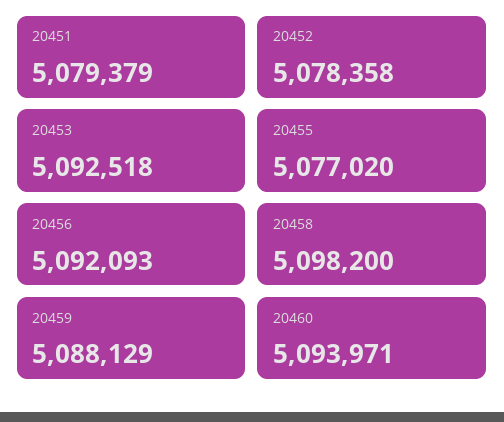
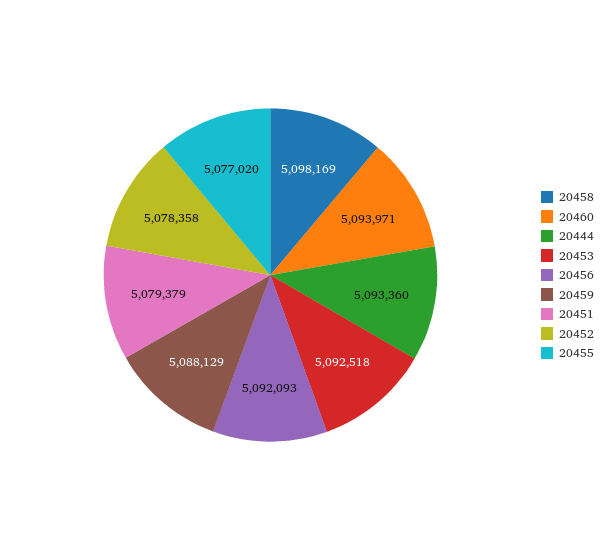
  {
    "20451": 5079379,
    "20452": 5078358,
    "20453": 5092518,
    "20455": 5077020,
    "20456": 5092093,
-   "20458": 5098200,
+   "20458": 5098169,
    "20459": 5088129,
-   "20460": 5093971
+   "20460": 5093971,
+   "20444": 5093360
  }

